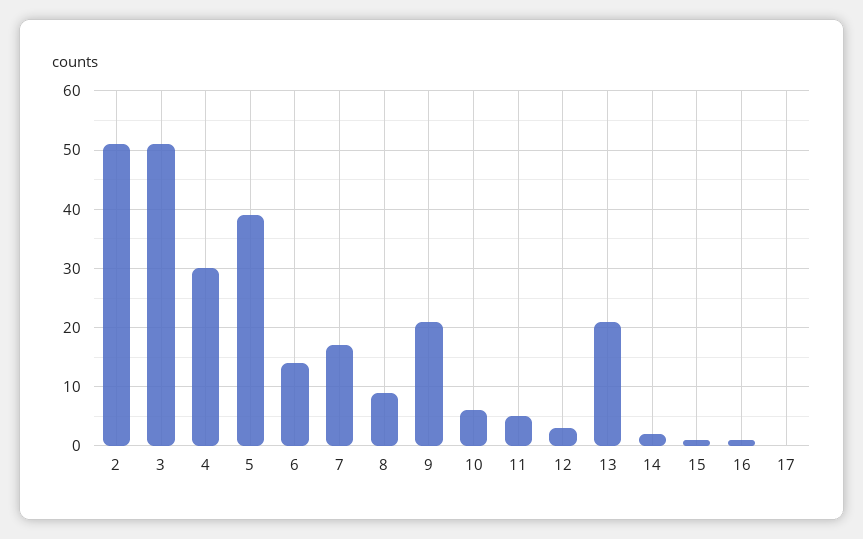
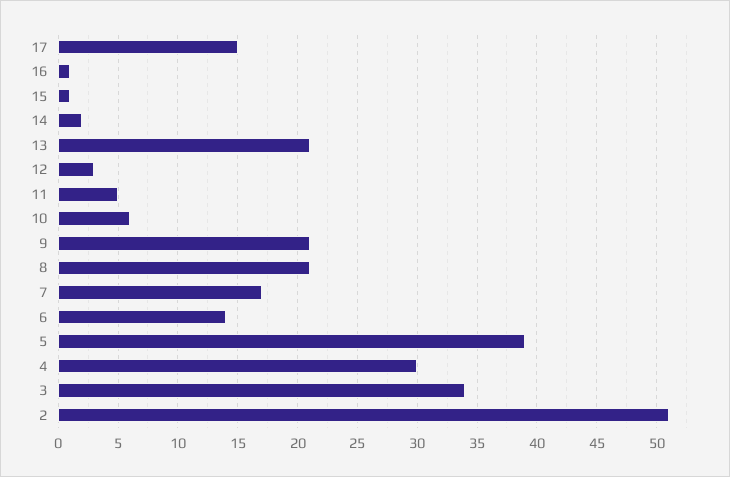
  {
    "2": 51,
-   "3": 50,
+   "3": 34,
    "4": 30,
    "5": 39,
    "6": 14,
    "7": 17,
-   "8": 10,
+   "8": 21,
    "9": 21,
    "10": 6,
    "11": 5,
    "12": 3,
    "13": 21,
    "14": 2,
    "15": 1,
    "16": 1,
-   "17": 0
+   "17": 15
  }

